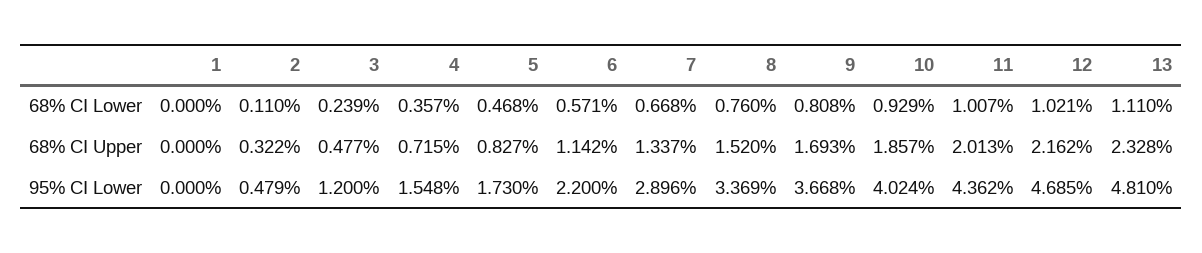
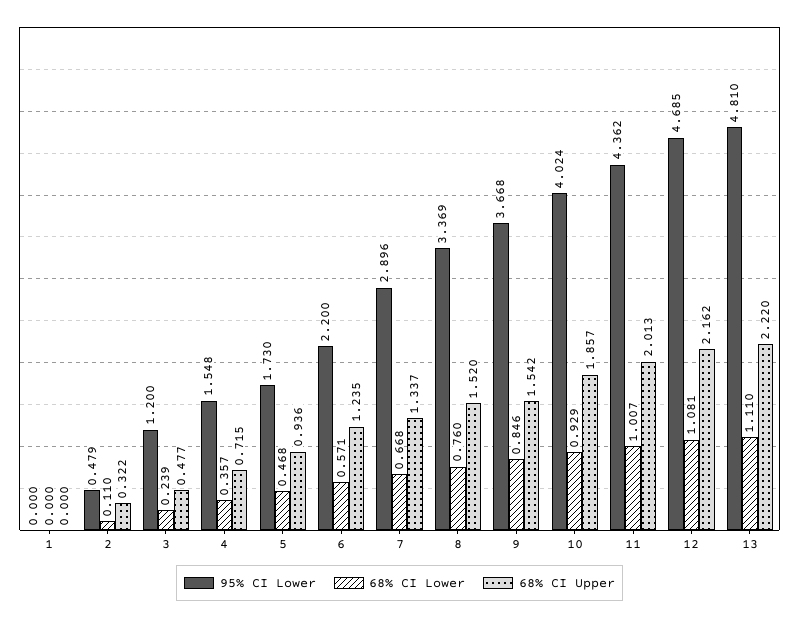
  {
    "68% CI Lower": {
      "1": 0,
      "2": 0.11,
      "3": 0.239,
      "4": 0.357,
      "5": 0.468,
      "6": 0.571,
      "7": 0.668,
      "8": 0.76,
-     "9": 0.808,
+     "9": 0.846,
      "10": 0.929,
      "11": 1.007,
-     "12": 1.021,
+     "12": 1.081,
      "13": 1.11
    },
    "68% CI Upper": {
      "1": 0,
      "2": 0.322,
      "3": 0.477,
      "4": 0.715,
-     "5": 0.827,
+     "5": 0.936,
-     "6": 1.142,
+     "6": 1.235,
      "7": 1.337,
      "8": 1.52,
-     "9": 1.693,
+     "9": 1.542,
      "10": 1.857,
      "11": 2.013,
      "12": 2.162,
-     "13": 2.328
+     "13": 2.22
    },
    "95% CI Lower": {
      "1": 0,
      "2": 0.479,
      "3": 1.2,
      "4": 1.548,
      "5": 1.73,
      "6": 2.2,
      "7": 2.896,
      "8": 3.369,
      "9": 3.668,
      "10": 4.024,
      "11": 4.362,
      "12": 4.685,
      "13": 4.81
    }
  }

